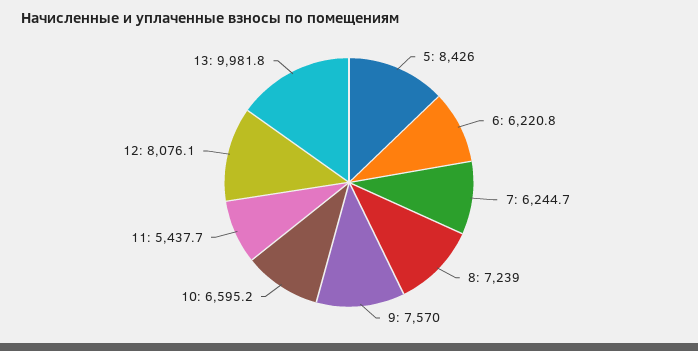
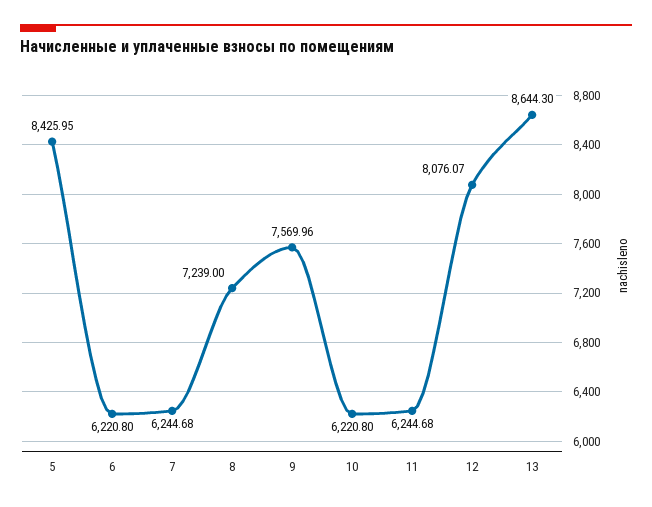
  {
    "5": 8425.95,
    "6": 6220.8,
    "7": 6244.68,
    "8": 7239,
    "9": 7569.96,
-   "10": 6595.2,
+   "10": 6220.8,
-   "11": 5437.7,
+   "11": 6244.68,
    "12": 8076.07,
-   "13": 9981.8
+   "13": 8644.3
  }

